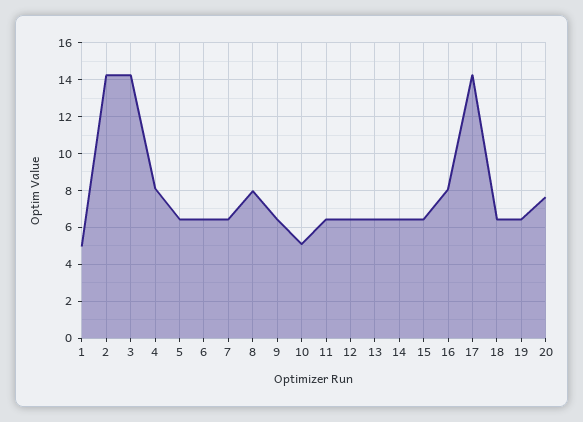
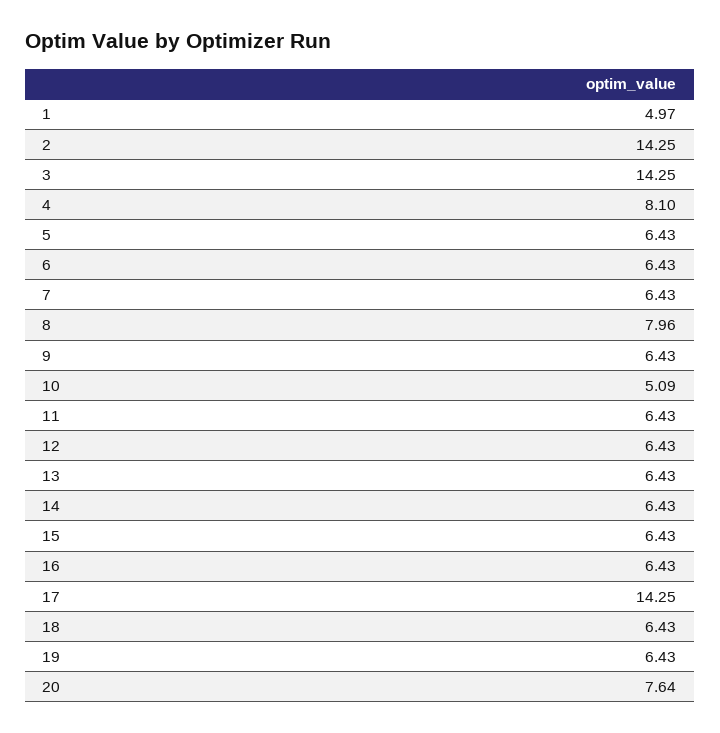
  {
    "1": 4.97,
    "2": 14.25,
    "3": 14.25,
    "4": 8.1,
    "5": 6.43,
    "6": 6.43,
    "7": 6.43,
    "8": 7.96,
    "9": 6.43,
    "10": 5.09,
    "11": 6.43,
    "12": 6.43,
    "13": 6.43,
    "14": 6.43,
    "15": 6.43,
-   "16": 8,
+   "16": 6.43,
    "17": 14.25,
    "18": 6.43,
    "19": 6.43,
    "20": 7.64
  }

